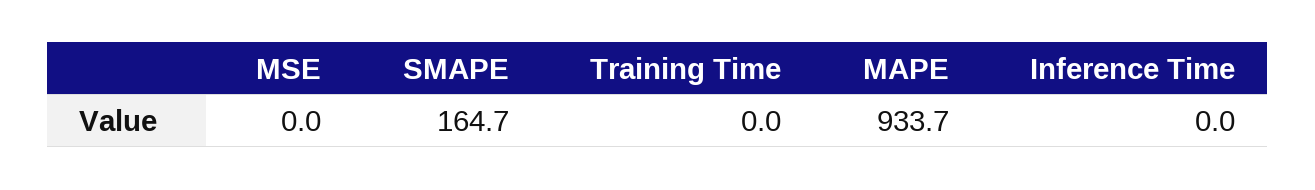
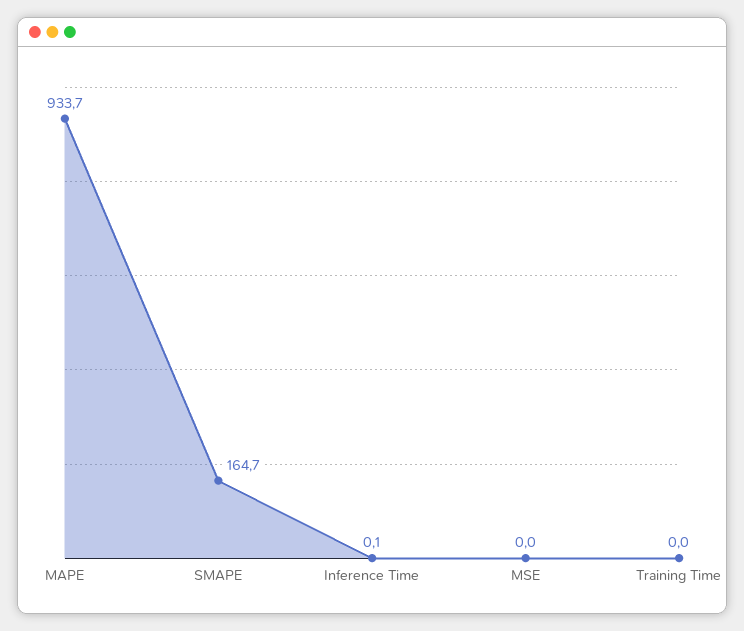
  {
    "MSE": 0,
    "SMAPE": 164.7,
    "Training Time": 0,
    "MAPE": 933.7,
-   "Inference Time": 0
+   "Inference Time": 0.1
  }

